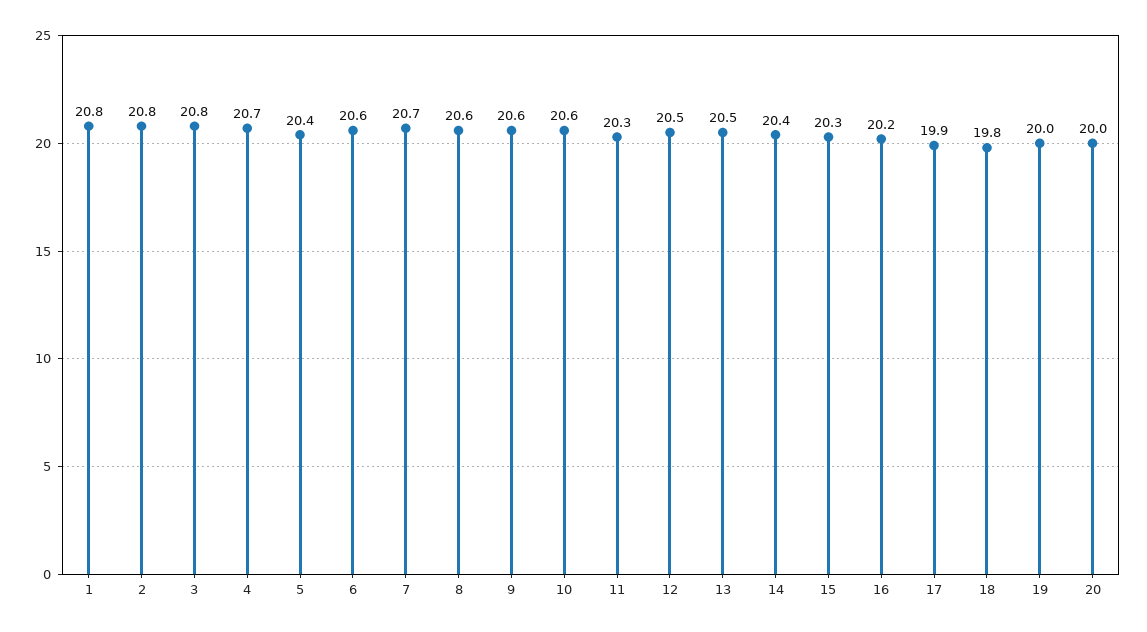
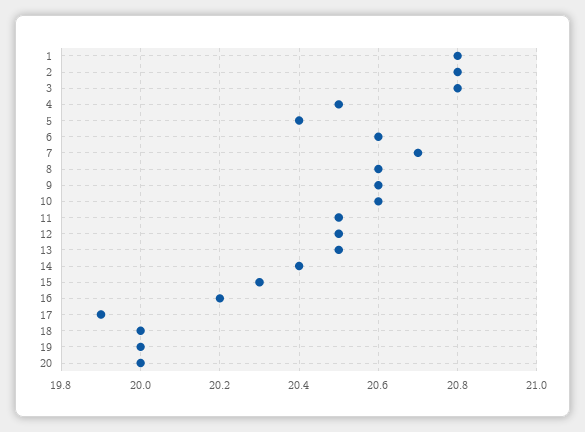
  {
    "1": 20.8,
    "2": 20.8,
    "3": 20.8,
-   "4": 20.7,
+   "4": 20.5,
    "5": 20.4,
    "6": 20.6,
    "7": 20.7,
    "8": 20.6,
    "9": 20.6,
    "10": 20.6,
-   "11": 20.3,
+   "11": 20.5,
    "12": 20.5,
    "13": 20.5,
    "14": 20.4,
    "15": 20.3,
    "16": 20.2,
    "17": 19.9,
-   "18": 19.8,
+   "18": 20,
    "19": 20,
    "20": 20
  }

